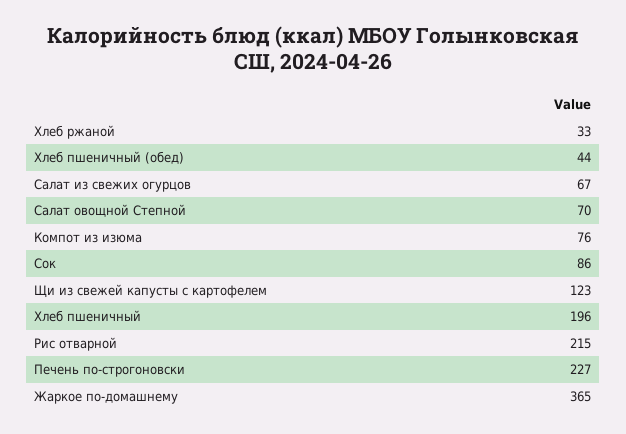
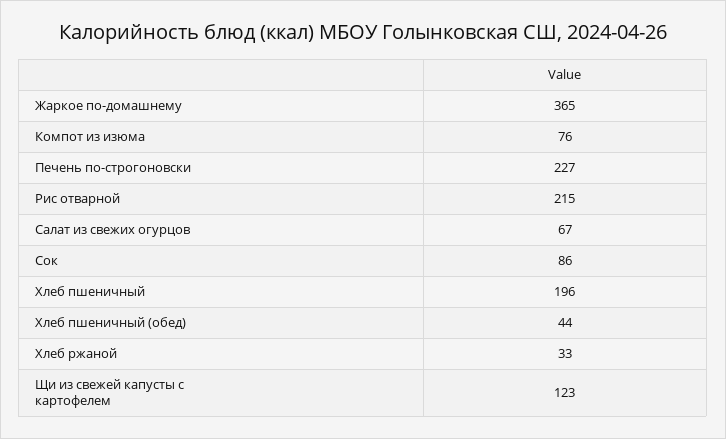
  {
    "Хлеб ржаной": 33,
    "Хлеб пшеничный (обед)": 44,
    "Салат из свежих огурцов": 67,
-   "Салат овощной Степной": 70,
    "Компот из изюма": 76,
    "Сок": 86,
    "Щи из свежей капусты с картофелем": 123,
    "Хлеб пшеничный": 196,
    "Рис отварной": 215,
    "Печень по-строгоновски": 227,
    "Жаркое по-домашнему": 365
  }

